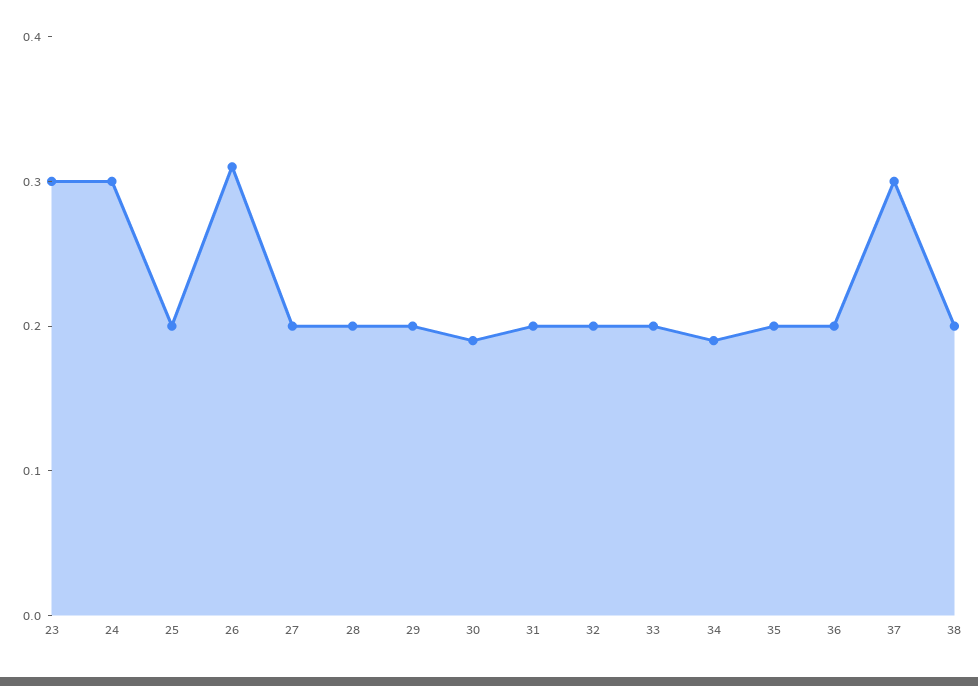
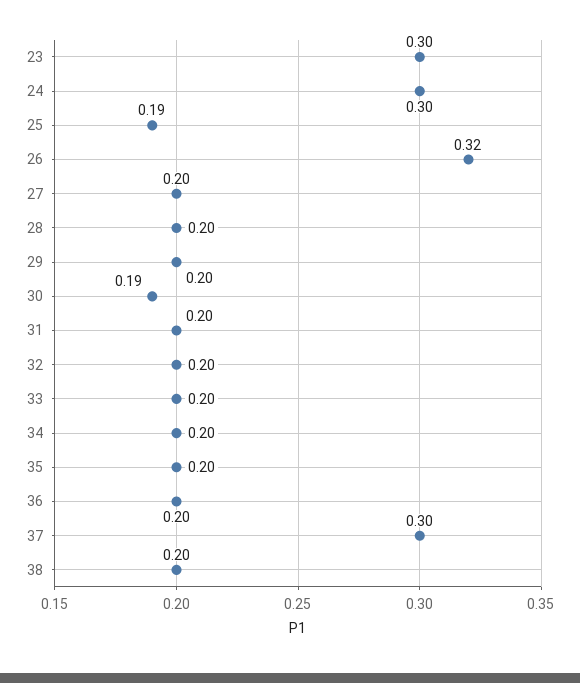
  {
    "23": 0.3,
    "24": 0.3,
-   "25": 0.2,
+   "25": 0.19,
-   "26": 0.31,
+   "26": 0.32,
    "27": 0.2,
    "28": 0.2,
    "29": 0.2,
    "30": 0.19,
    "31": 0.2,
    "32": 0.2,
    "33": 0.2,
-   "34": 0.19,
+   "34": 0.2,
    "35": 0.2,
    "36": 0.2,
    "37": 0.3,
    "38": 0.2
  }

